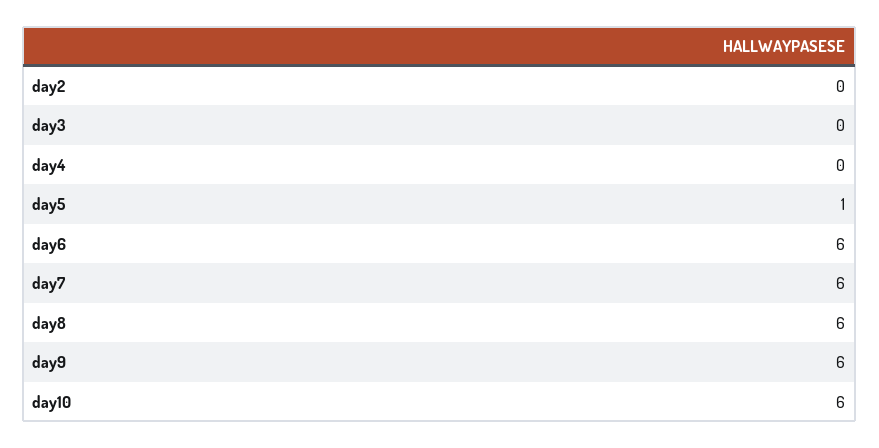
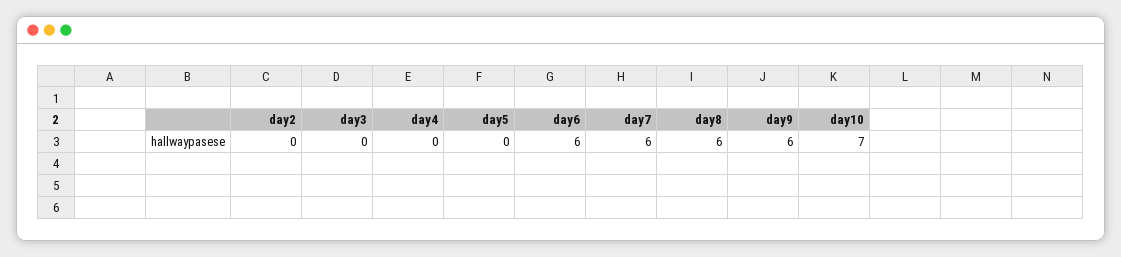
  {
    "day2": 0,
    "day3": 0,
    "day4": 0,
-   "day5": 1,
+   "day5": 0,
    "day6": 6,
    "day7": 6,
    "day8": 6,
    "day9": 6,
-   "day10": 6
+   "day10": 7
  }

